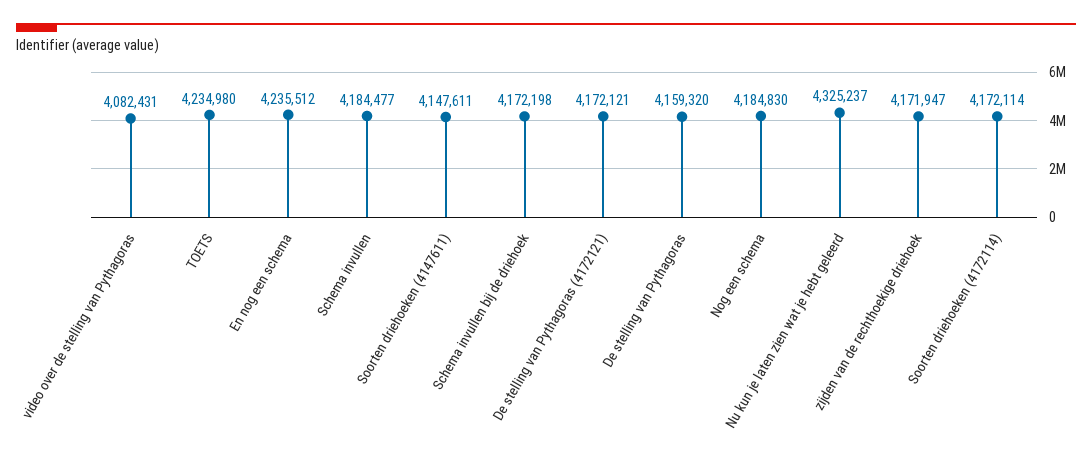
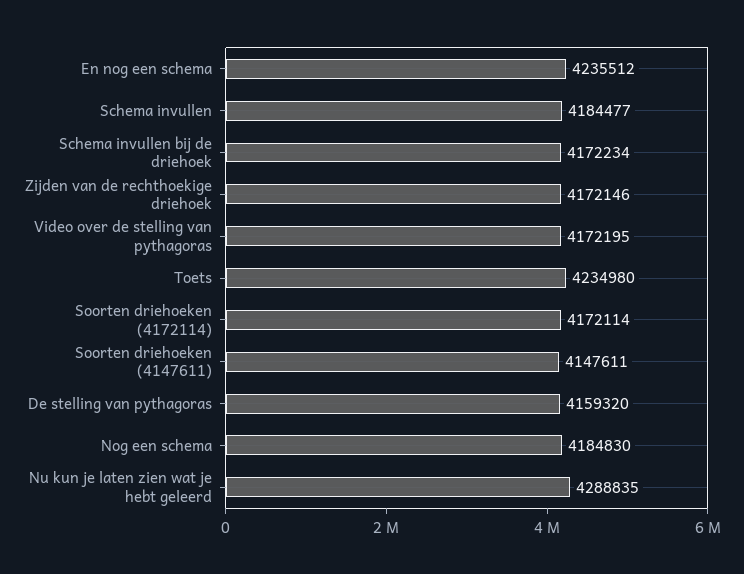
  {
-   "video over de stelling van Pythagoras": 4082431,
+   "video over de stelling van Pythagoras": 4172195,
    "TOETS": 4234980,
    "En nog een schema": 4235512,
    "Schema invullen": 4184477,
    "Soorten driehoeken (4147611)": 4147611,
-   "Schema invullen bij de driehoek": 4172198,
+   "Schema invullen bij de driehoek": 4172234,
-   "De stelling van Pythagoras (4172121)": 4172121,
    "De stelling van Pythagoras": 4159320,
    "Nog een schema": 4184830,
-   "Nu kun je laten zien wat je hebt geleerd": 4325237,
+   "Nu kun je laten zien wat je hebt geleerd": 4288835,
-   "zijden van de rechthoekige driehoek": 4171947,
+   "zijden van de rechthoekige driehoek": 4172146,
    "Soorten driehoeken (4172114)": 4172114
  }

